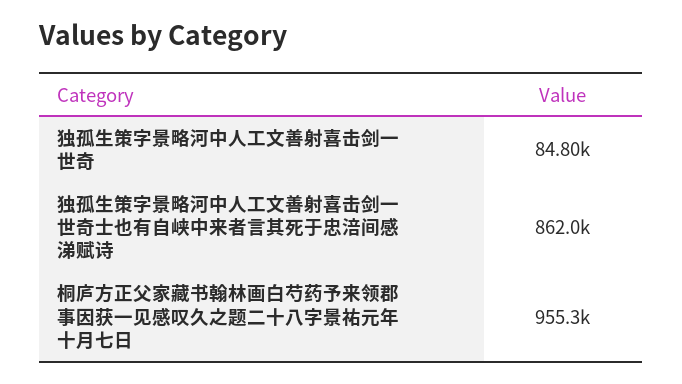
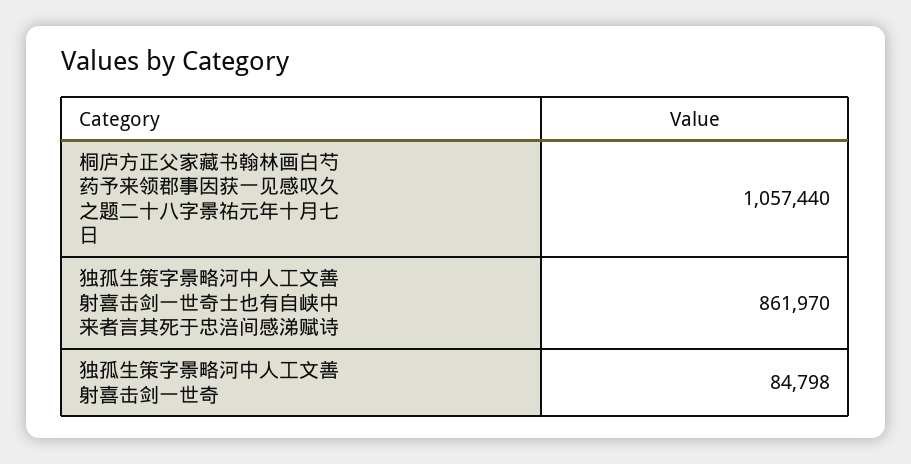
  {
    "独孤生策字景略河中人工文善射喜击剑一世奇": 84798,
    "独孤生策字景略河中人工文善射喜击剑一世奇士也有自峡中来者言其死于忠涪间感涕赋诗": 861970,
-   "桐庐方正父家藏书翰林画白芍药予来领郡事因获一见感叹久之题二十八字景祐元年十月七日": 955300
+   "桐庐方正父家藏书翰林画白芍药予来领郡事因获一见感叹久之题二十八字景祐元年十月七日": 1057440
  }

